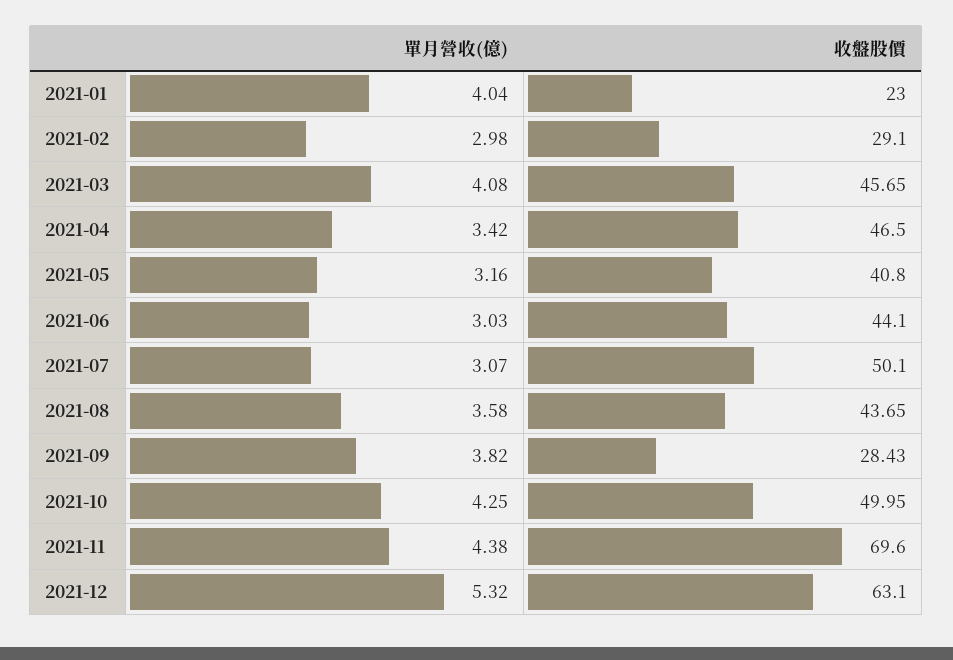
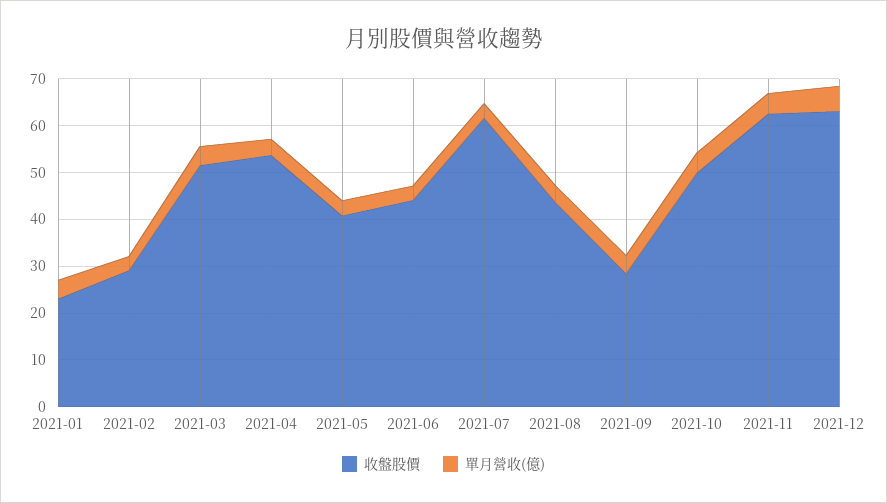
  {
    "單月營收(億)": {
      "2021-01": 4.04,
      "2021-02": 2.98,
      "2021-03": 4.08,
      "2021-04": 3.42,
      "2021-05": 3.16,
      "2021-06": 3.03,
      "2021-07": 3.07,
      "2021-08": 3.58,
      "2021-09": 3.82,
      "2021-10": 4.25,
      "2021-11": 4.38,
      "2021-12": 5.32
    },
    "收盤股價": {
      "2021-01": 23,
      "2021-02": 29.1,
-     "2021-03": 45.65,
+     "2021-03": 52,
-     "2021-04": 46.5,
+     "2021-04": 54,
      "2021-05": 40.8,
      "2021-06": 44.1,
-     "2021-07": 50.1,
+     "2021-07": 62,
      "2021-08": 43.65,
      "2021-09": 28.43,
      "2021-10": 49.95,
-     "2021-11": 69.6,
+     "2021-11": 62,
      "2021-12": 63.1
    }
  }

